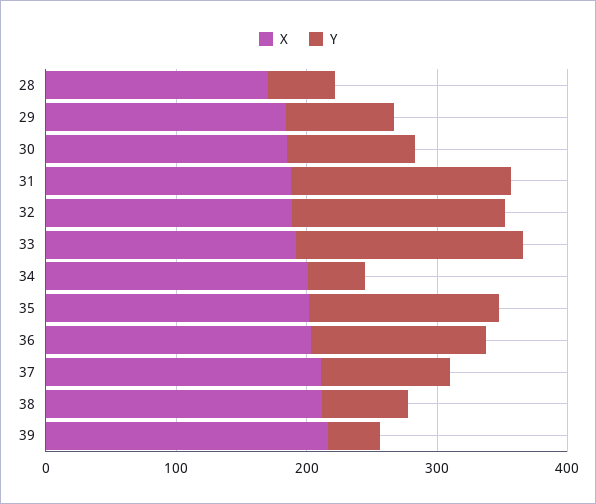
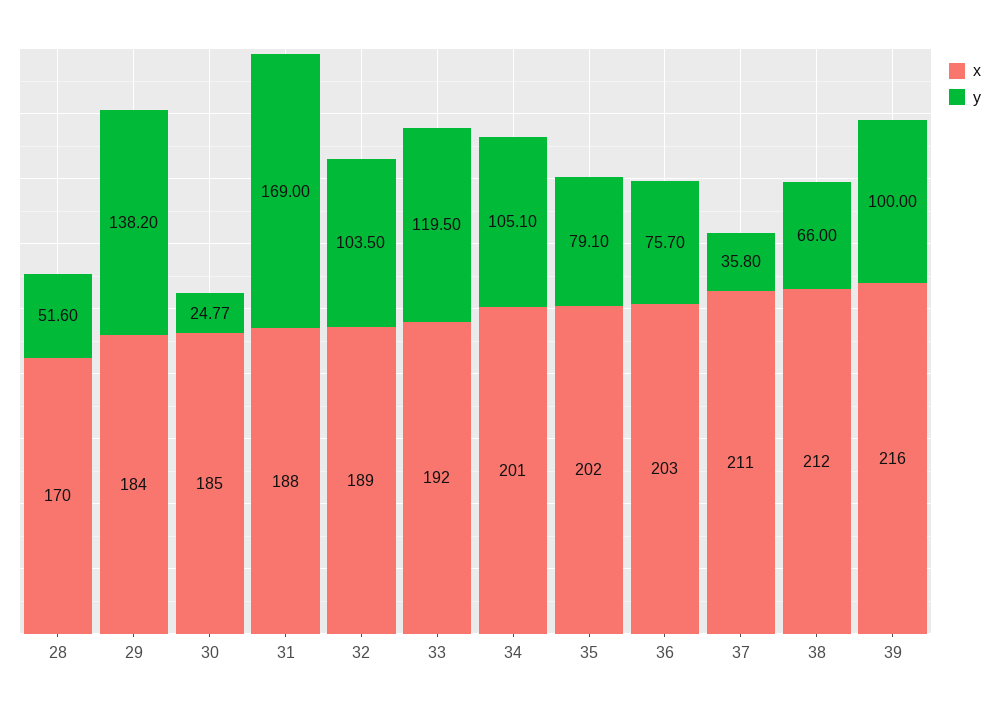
  {
    "X": {
      "28": 170,
      "29": 184,
      "30": 185,
      "31": 188,
      "32": 189,
      "33": 192,
      "34": 201,
      "35": 202,
      "36": 203,
      "37": 211,
      "38": 212,
      "39": 216
    },
    "Y": {
      "28": 51.6,
-     "29": 80,
+     "29": 138.2,
-     "30": 100,
+     "30": 24.77,
      "31": 169,
-     "32": 160,
+     "32": 103.5,
-     "33": 180,
+     "33": 119.5,
-     "34": 40,
+     "34": 105.1,
-     "35": 140,
+     "35": 79.1,
-     "36": 140,
+     "36": 75.7,
-     "37": 100,
+     "37": 35.8,
      "38": 66,
-     "39": 40
+     "39": 100
    }
  }

